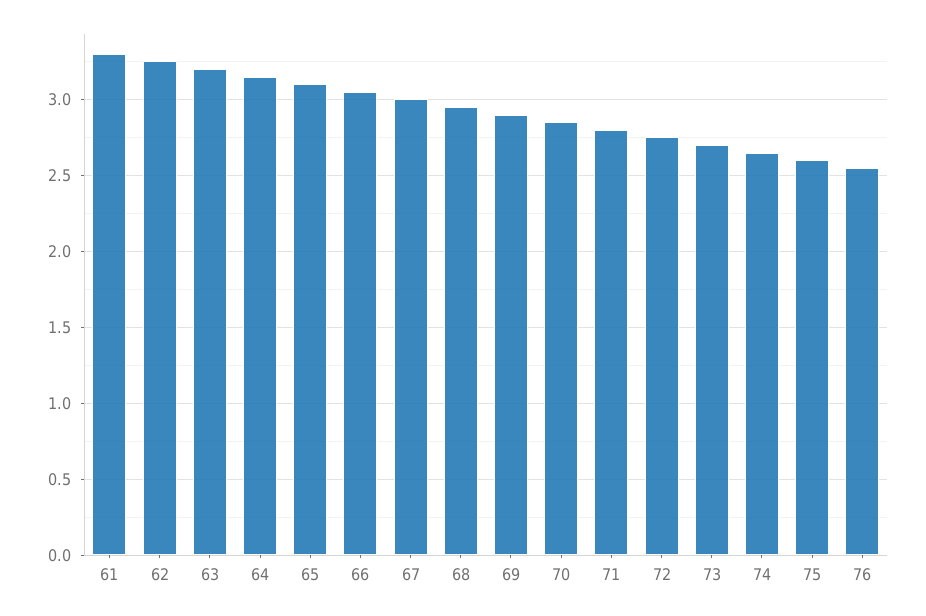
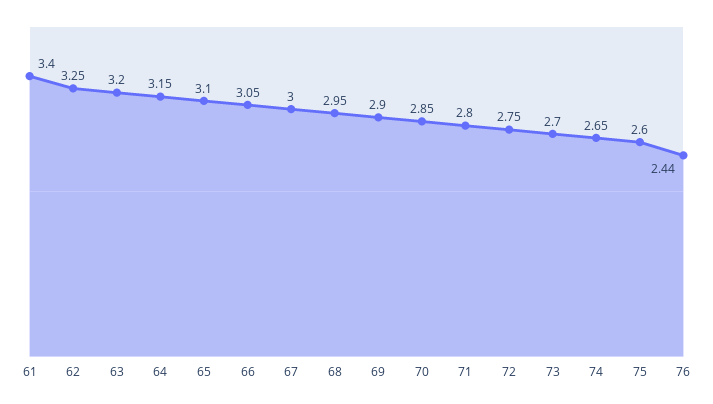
  {
-   "61": 3.3,
+   "61": 3.4,
    "62": 3.25,
    "63": 3.2,
    "64": 3.15,
    "65": 3.1,
    "66": 3.05,
    "67": 3,
    "68": 2.95,
    "69": 2.9,
    "70": 2.85,
    "71": 2.8,
    "72": 2.75,
    "73": 2.7,
    "74": 2.65,
    "75": 2.6,
-   "76": 2.55
+   "76": 2.44
  }

